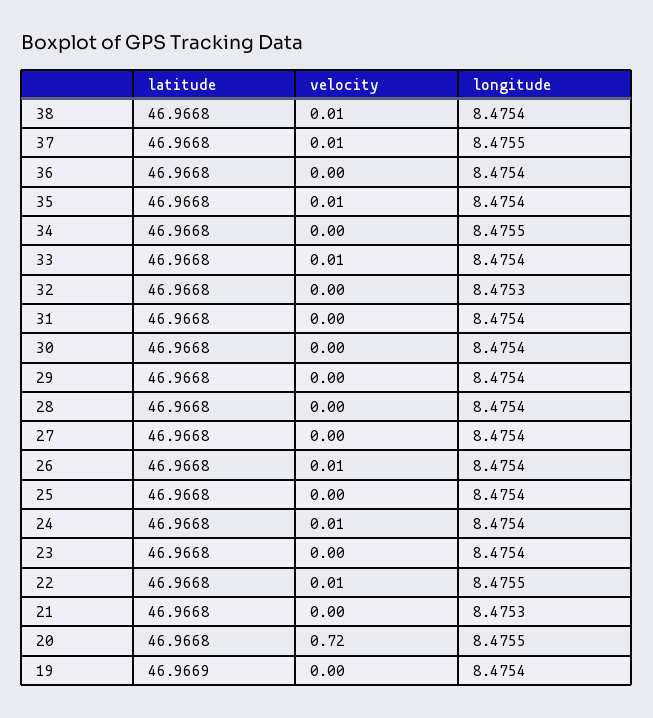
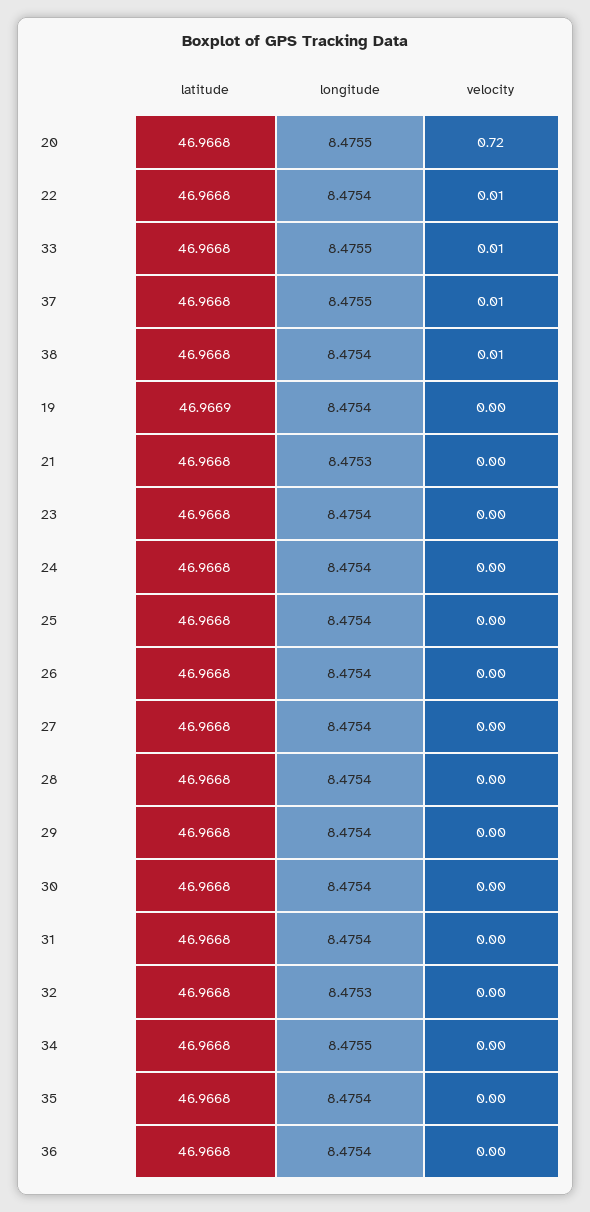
  {
    "latitude": {
      "38": 46.9668,
      "37": 46.9668,
      "36": 46.9668,
      "35": 46.9668,
      "34": 46.9668,
      "33": 46.9668,
      "32": 46.9668,
      "31": 46.9668,
      "30": 46.9668,
      "29": 46.9668,
      "28": 46.9668,
      "27": 46.9668,
      "26": 46.9668,
      "25": 46.9668,
      "24": 46.9668,
      "23": 46.9668,
      "22": 46.9668,
      "21": 46.9668,
      "20": 46.9668,
      "19": 46.9669
    },
    "velocity": {
      "38": 0.01,
      "37": 0.01,
      "36": 0,
-     "35": 0.01,
+     "35": 0,
      "34": 0,
      "33": 0.01,
      "32": 0,
      "31": 0,
      "30": 0,
      "29": 0,
      "28": 0,
      "27": 0,
-     "26": 0.01,
+     "26": 0,
      "25": 0,
-     "24": 0.01,
+     "24": 0,
      "23": 0,
      "22": 0.01,
      "21": 0,
      "20": 0.72,
      "19": 0
    },
    "longitude": {
      "38": 8.4754,
      "37": 8.4755,
      "36": 8.4754,
      "35": 8.4754,
      "34": 8.4755,
-     "33": 8.4754,
+     "33": 8.4755,
      "32": 8.4753,
      "31": 8.4754,
      "30": 8.4754,
      "29": 8.4754,
      "28": 8.4754,
      "27": 8.4754,
      "26": 8.4754,
      "25": 8.4754,
      "24": 8.4754,
      "23": 8.4754,
-     "22": 8.4755,
+     "22": 8.4754,
      "21": 8.4753,
      "20": 8.4755,
      "19": 8.4754
    }
  }

